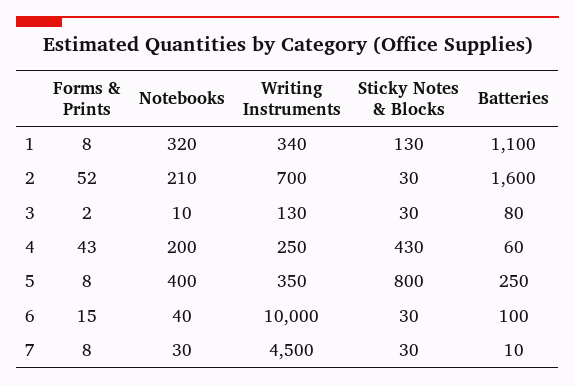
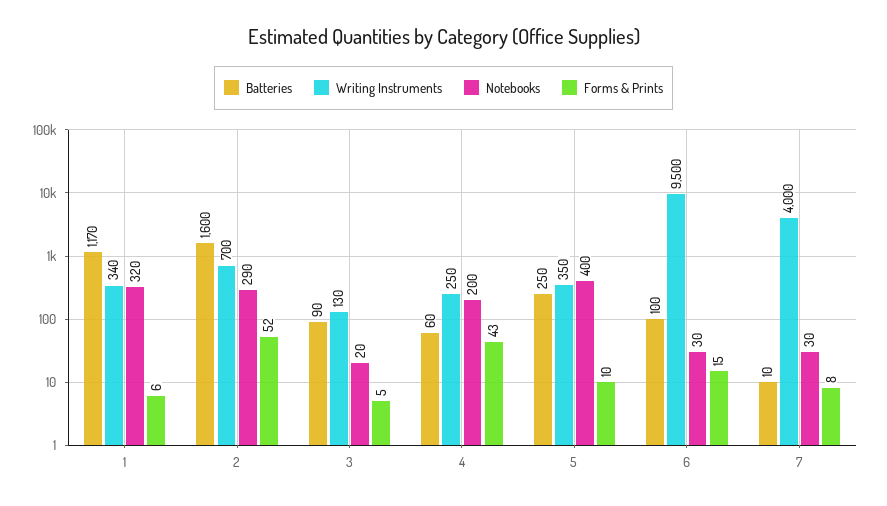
  {
    "Forms & Prints": {
-     "1": 8,
+     "1": 6,
      "2": 52,
-     "3": 2,
+     "3": 5,
      "4": 43,
-     "5": 8,
+     "5": 10,
      "6": 15,
      "7": 8
    },
    "Notebooks": {
      "1": 320,
-     "2": 210,
+     "2": 290,
-     "3": 10,
+     "3": 20,
      "4": 200,
      "5": 400,
-     "6": 40,
+     "6": 30,
      "7": 30
    },
    "Writing Instruments": {
      "1": 340,
      "2": 700,
      "3": 130,
      "4": 250,
      "5": 350,
-     "6": 10000,
+     "6": 9500,
-     "7": 4500
+     "7": 4000
    },
-   "Sticky Notes & Blocks": {
-     "1": 130,
-     "2": 30,
-     "3": 30,
-     "4": 430,
-     "5": 800,
-     "6": 30,
-     "7": 30
-   },
    "Batteries": {
-     "1": 1100,
+     "1": 1170,
      "2": 1600,
-     "3": 80,
+     "3": 90,
      "4": 60,
      "5": 250,
      "6": 100,
      "7": 10
    }
  }

